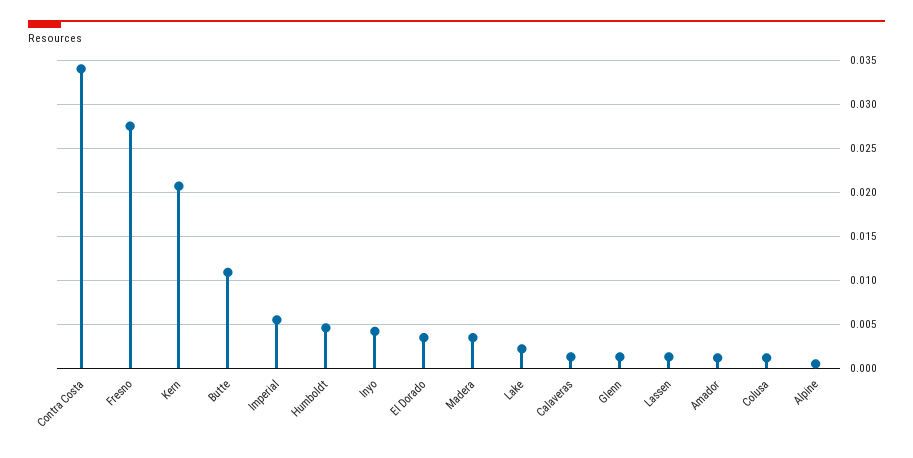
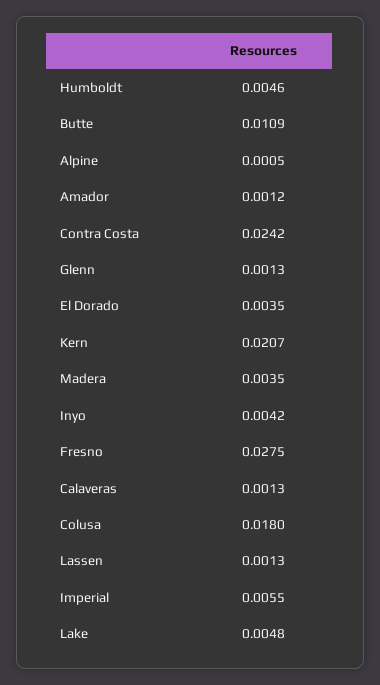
  {
-   "Contra Costa": 0.034,
+   "Contra Costa": 0.0242,
    "Fresno": 0.0275,
    "Kern": 0.0207,
    "Butte": 0.0109,
    "Imperial": 0.0055,
    "Humboldt": 0.0046,
    "Inyo": 0.0042,
    "El Dorado": 0.0035,
    "Madera": 0.0035,
-   "Lake": 0.002,
+   "Lake": 0.0048,
    "Calaveras": 0.0013,
    "Glenn": 0.0013,
    "Lassen": 0.0013,
    "Amador": 0.0012,
-   "Colusa": 0.001,
+   "Colusa": 0.018,
    "Alpine": 0.0005
  }

